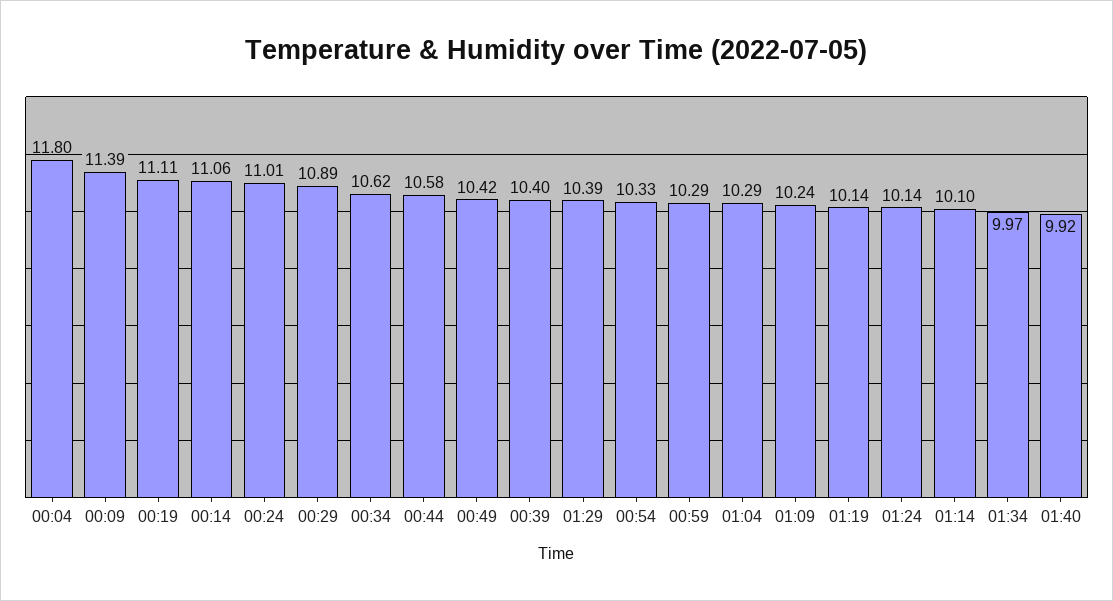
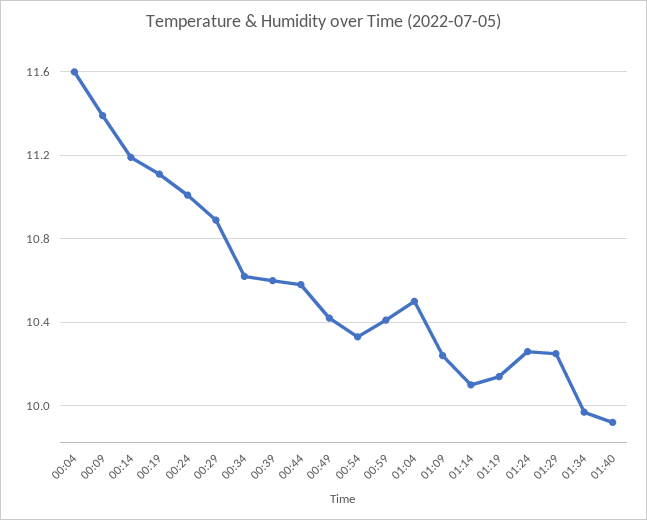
  {
-   "00:04": 11.8,
+   "00:04": 11.6,
    "00:09": 11.39,
    "00:19": 11.11,
-   "00:14": 11.06,
+   "00:14": 11.2,
    "00:24": 11.01,
    "00:29": 10.89,
    "00:34": 10.62,
    "00:44": 10.58,
    "00:49": 10.42,
-   "00:39": 10.4,
+   "00:39": 10.6,
-   "01:29": 10.39,
+   "01:29": 10.25,
    "00:54": 10.33,
-   "00:59": 10.29,
+   "00:59": 10.4,
-   "01:04": 10.29,
+   "01:04": 10.5,
    "01:09": 10.24,
    "01:19": 10.14,
-   "01:24": 10.14,
+   "01:24": 10.25,
    "01:14": 10.1,
    "01:34": 9.97,
    "01:40": 9.92
  }

